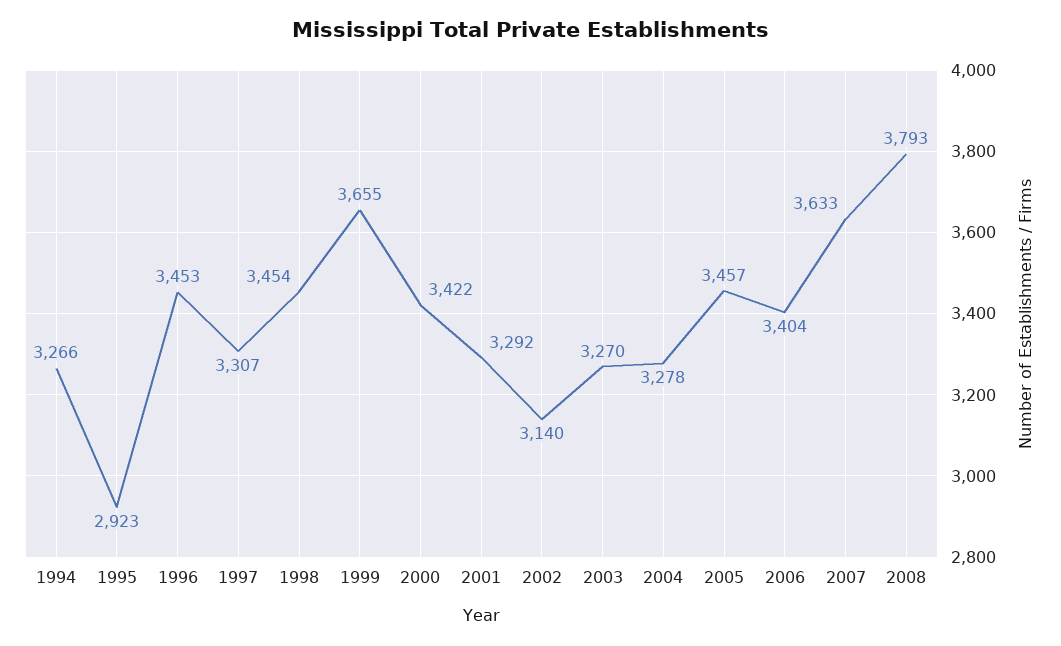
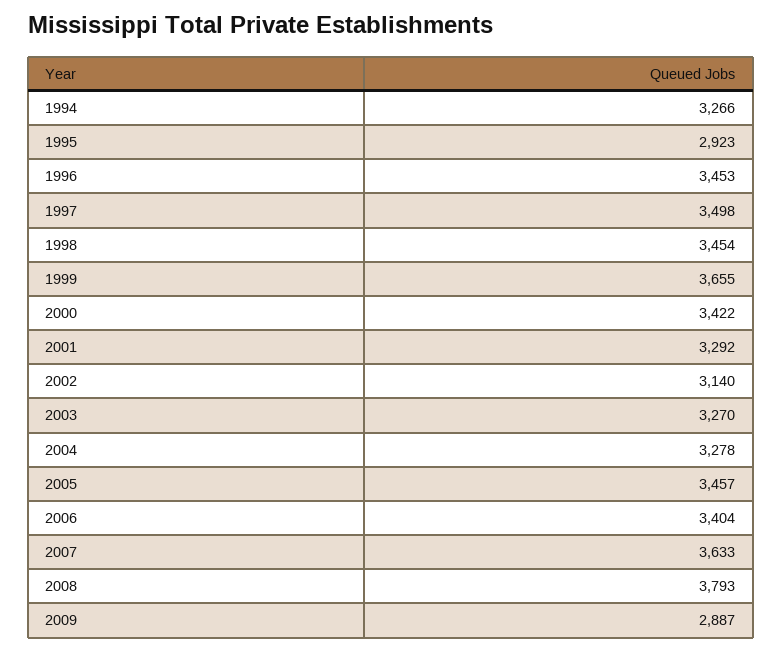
  {
    "1994": 3266,
    "1995": 2923,
    "1996": 3453,
-   "1997": 3307,
+   "1997": 3498,
    "1998": 3454,
    "1999": 3655,
    "2000": 3422,
    "2001": 3292,
    "2002": 3140,
    "2003": 3270,
    "2004": 3278,
    "2005": 3457,
    "2006": 3404,
    "2007": 3633,
-   "2008": 3793
+   "2008": 3793,
+   "2009": 2887
  }

